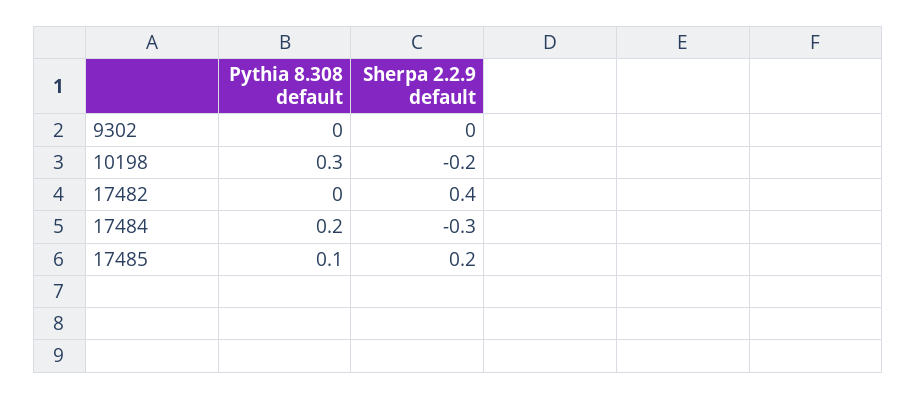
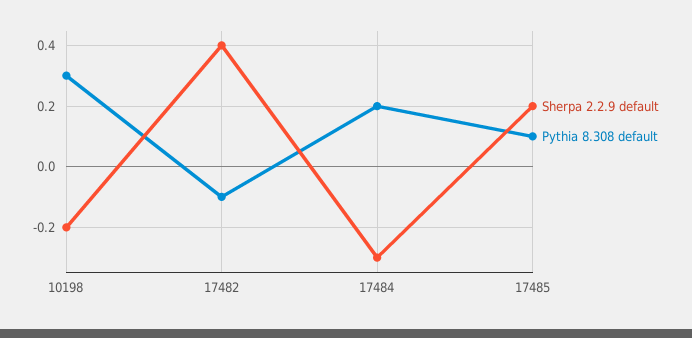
  {
    "Pythia 8.308 default": {
-     "9302": 0,
      "10198": 0.3,
-     "17482": 0,
+     "17482": -0.1,
      "17484": 0.2,
      "17485": 0.1
    },
    "Sherpa 2.2.9 default": {
-     "9302": 0,
      "10198": -0.2,
      "17482": 0.4,
      "17484": -0.3,
      "17485": 0.2
    }
  }

